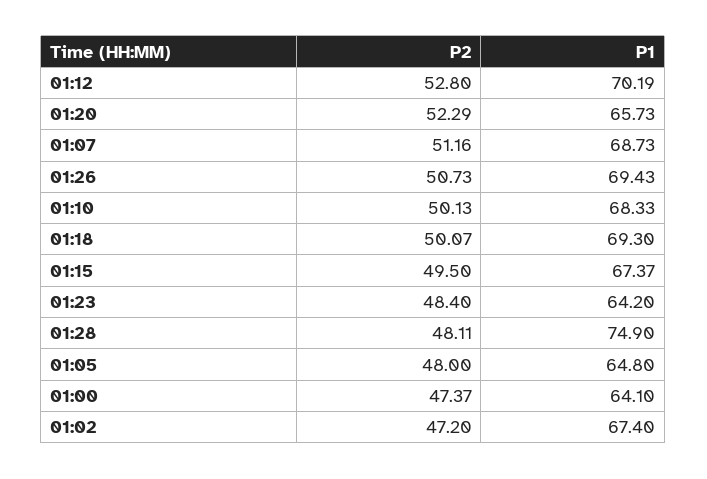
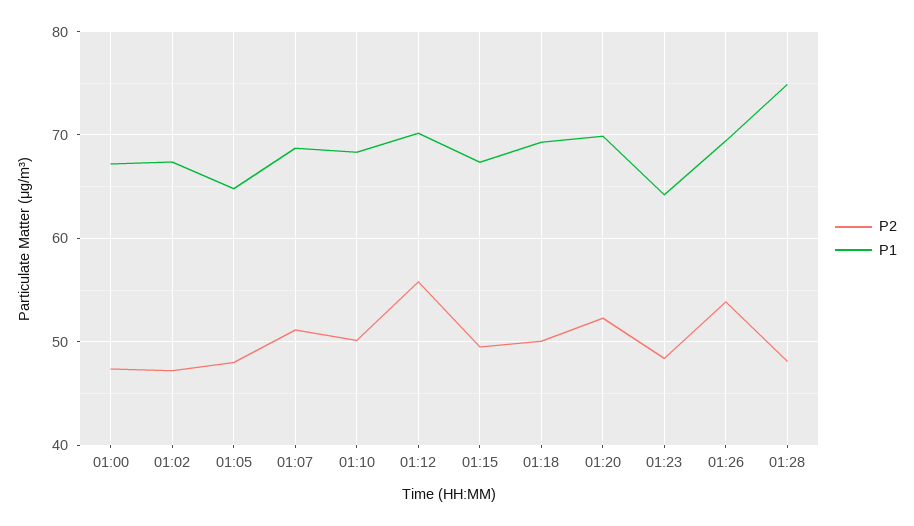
  {
    "P2": {
-     "01:12": 52.8,
+     "01:12": 56,
      "01:20": 52.29,
      "01:07": 51.16,
-     "01:26": 50.73,
+     "01:26": 54,
      "01:10": 50.13,
      "01:18": 50.07,
      "01:15": 49.5,
      "01:23": 48.4,
      "01:28": 48.11,
      "01:05": 48,
      "01:00": 47.37,
      "01:02": 47.2
    },
    "P1": {
      "01:12": 70.19,
-     "01:20": 65.73,
+     "01:20": 70,
      "01:07": 68.73,
      "01:26": 69.43,
      "01:10": 68.33,
      "01:18": 69.3,
      "01:15": 67.37,
      "01:23": 64.2,
      "01:28": 74.9,
      "01:05": 64.8,
-     "01:00": 64.1,
+     "01:00": 67,
      "01:02": 67.4
    }
  }

